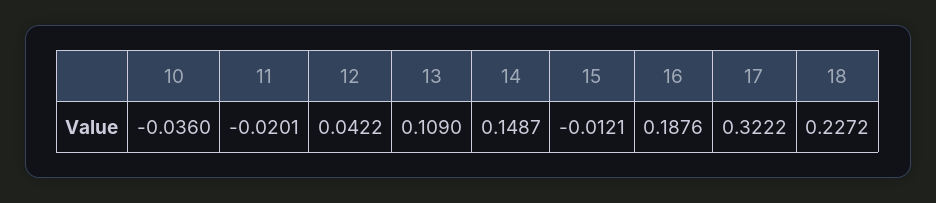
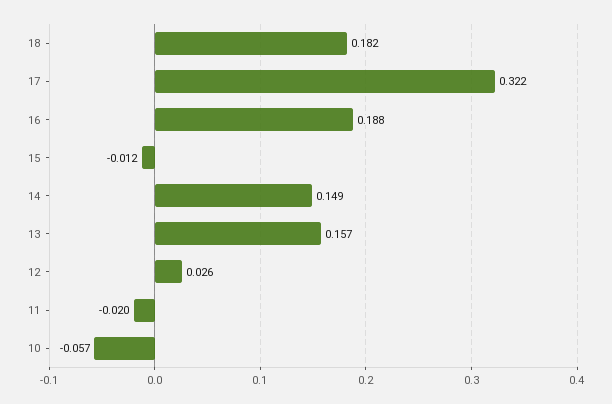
  {
-   "10": -0.036,
+   "10": -0.057,
    "11": -0.0201,
-   "12": 0.0422,
+   "12": 0.026,
-   "13": 0.109,
+   "13": 0.157,
    "14": 0.1487,
    "15": -0.0121,
    "16": 0.1876,
    "17": 0.3222,
-   "18": 0.2272
+   "18": 0.182
  }

